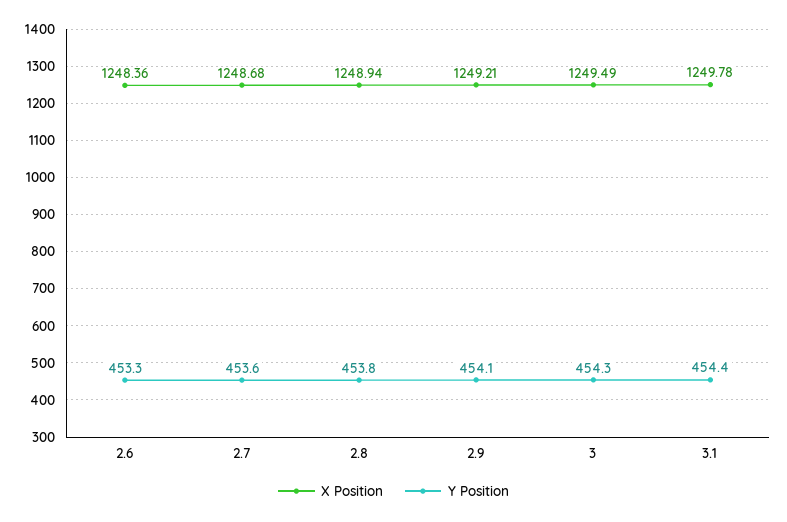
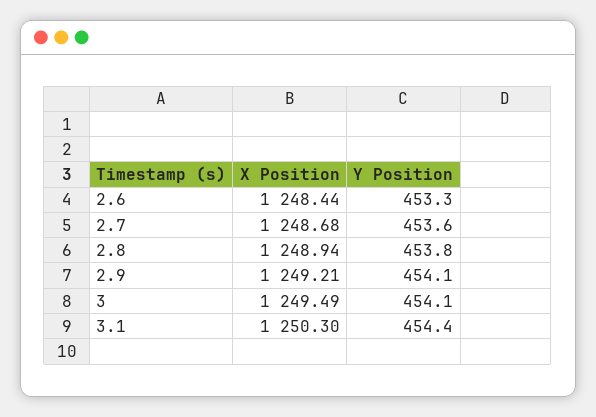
  {
    "X Position": {
-     "2.6": 1248.36,
+     "2.6": 1248.44,
      "2.7": 1248.68,
      "2.8": 1248.94,
      "2.9": 1249.21,
      "3": 1249.49,
-     "3.1": 1249.78
+     "3.1": 1250.3
    },
    "Y Position": {
      "2.6": 453.3,
      "2.7": 453.6,
      "2.8": 453.8,
      "2.9": 454.1,
-     "3": 454.3,
+     "3": 454.1,
      "3.1": 454.4
    }
  }

